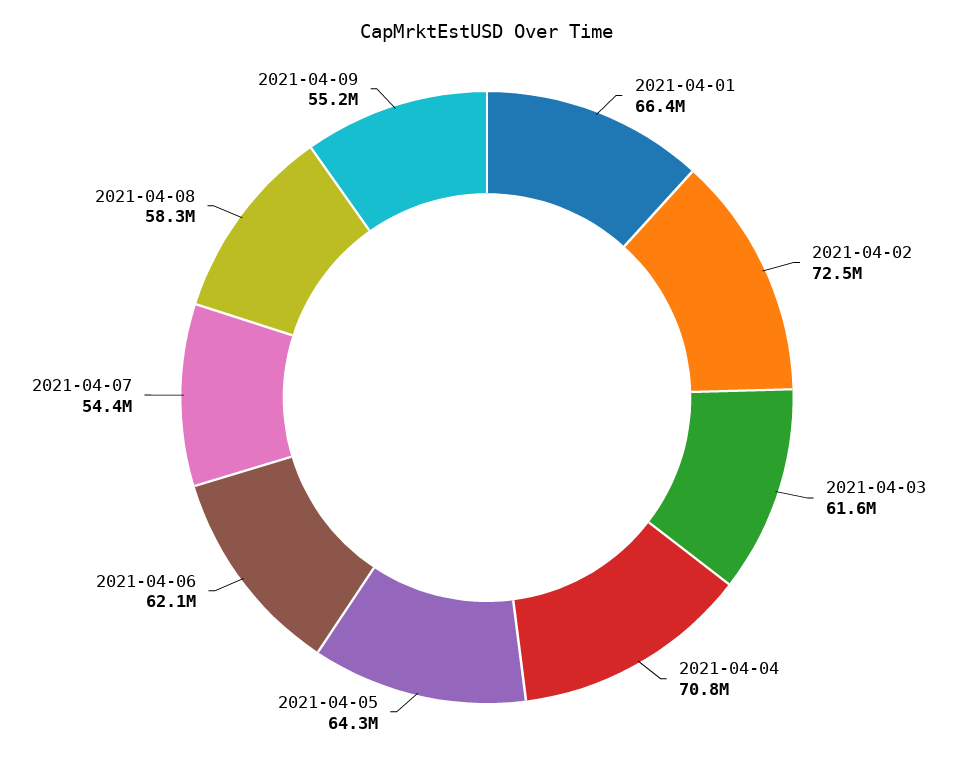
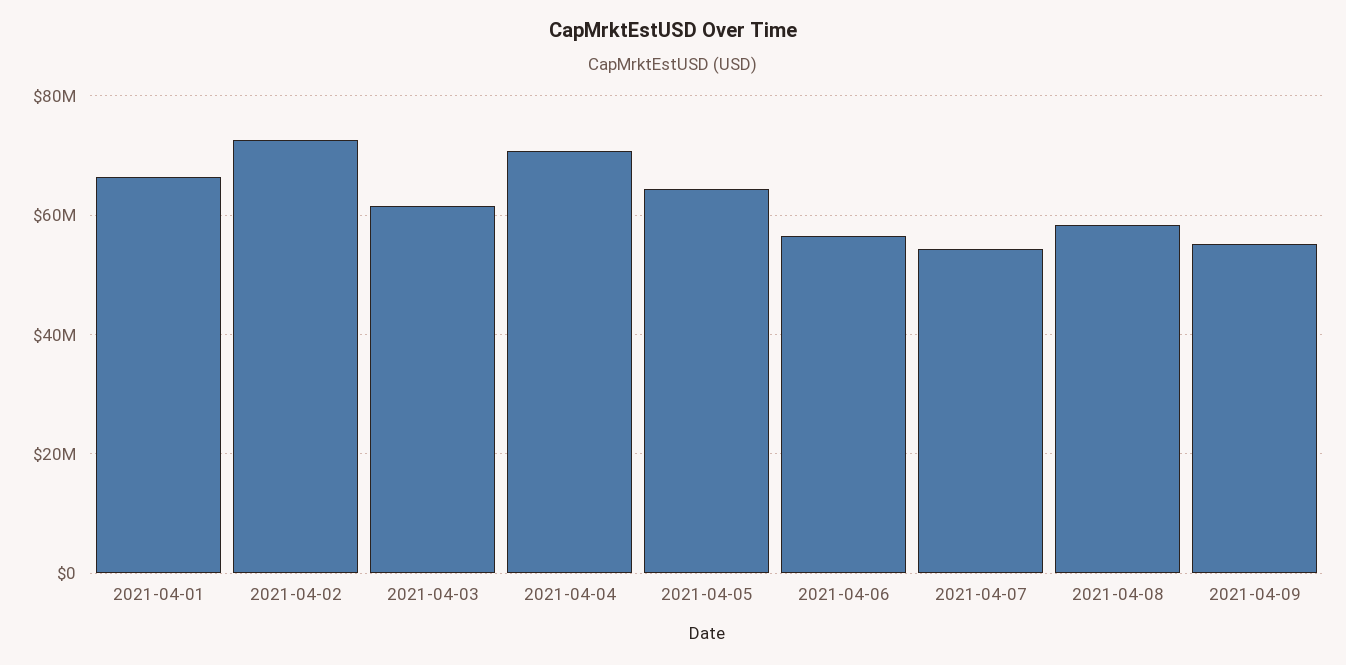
  {
    "2021-04-01": 66400000,
    "2021-04-02": 72500000,
    "2021-04-03": 61600000,
    "2021-04-04": 70800000,
    "2021-04-05": 64300000,
-   "2021-04-06": 62100000,
+   "2021-04-06": 56000000,
    "2021-04-07": 54400000,
    "2021-04-08": 58300000,
    "2021-04-09": 55200000
  }

